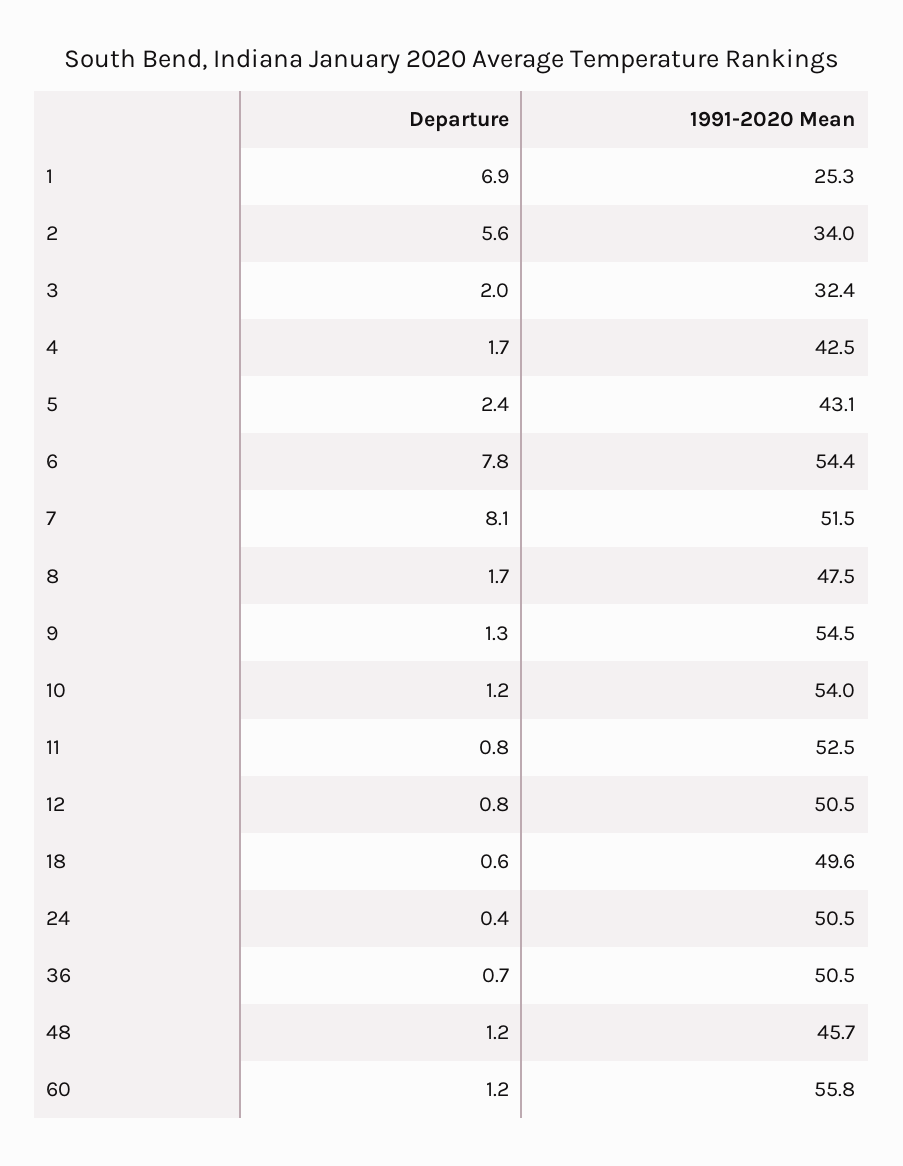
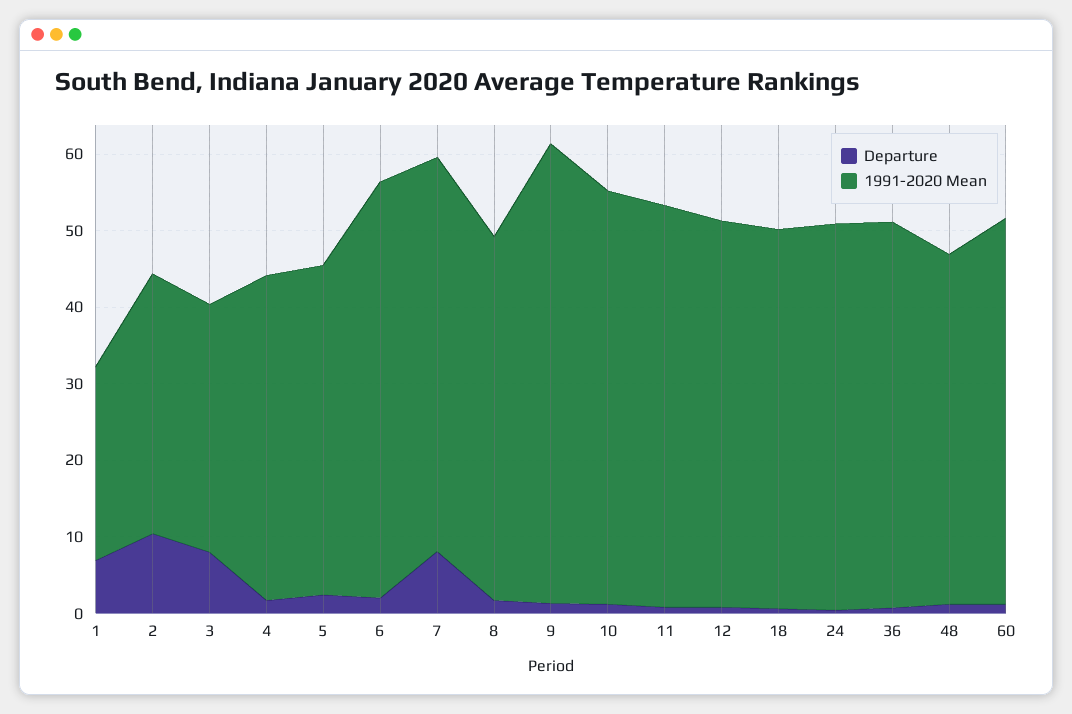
  {
    "Departure": {
      "1": 6.9,
-     "2": 5.6,
+     "2": 10,
-     "3": 2,
+     "3": 8,
      "4": 1.7,
      "5": 2.4,
-     "6": 7.8,
+     "6": 2,
      "7": 8.1,
      "8": 1.7,
      "9": 1.3,
      "10": 1.2,
      "11": 0.8,
      "12": 0.8,
      "18": 0.6,
      "24": 0.4,
      "36": 0.7,
      "48": 1.2,
      "60": 1.2
    },
    "1991-2020 Mean": {
      "1": 25.3,
      "2": 34,
      "3": 32.4,
      "4": 42.5,
      "5": 43.1,
      "6": 54.4,
      "7": 51.5,
      "8": 47.5,
-     "9": 54.5,
+     "9": 60,
      "10": 54,
      "11": 52.5,
      "12": 50.5,
      "18": 49.6,
      "24": 50.5,
      "36": 50.5,
      "48": 45.7,
-     "60": 55.8
+     "60": 50
    }
  }

